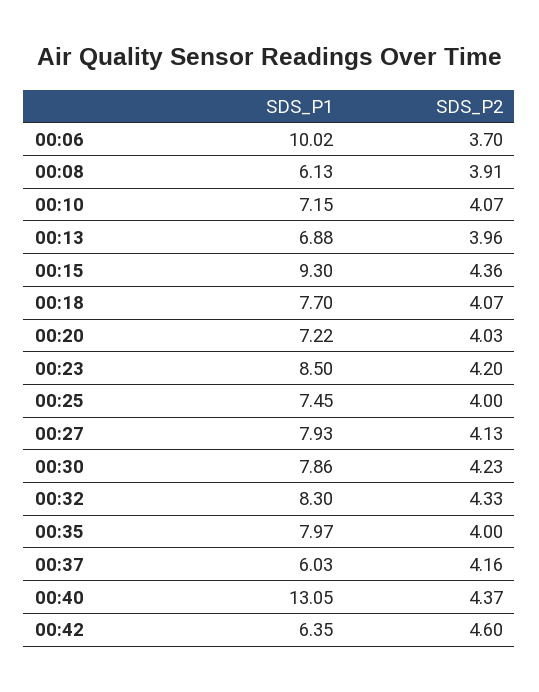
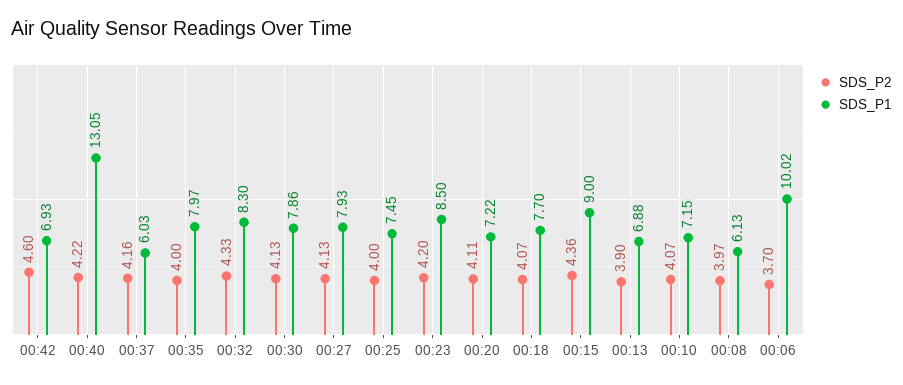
  {
    "SDS_P1": {
      "00:06": 10.02,
      "00:08": 6.13,
      "00:10": 7.15,
      "00:13": 6.88,
-     "00:15": 9.3,
+     "00:15": 9,
      "00:18": 7.7,
      "00:20": 7.22,
      "00:23": 8.5,
      "00:25": 7.45,
      "00:27": 7.93,
      "00:30": 7.86,
      "00:32": 8.3,
      "00:35": 7.97,
      "00:37": 6.03,
      "00:40": 13.05,
-     "00:42": 6.35
+     "00:42": 6.93
    },
    "SDS_P2": {
      "00:06": 3.7,
-     "00:08": 3.91,
+     "00:08": 3.97,
      "00:10": 4.07,
-     "00:13": 3.96,
+     "00:13": 3.9,
      "00:15": 4.36,
      "00:18": 4.07,
-     "00:20": 4.03,
+     "00:20": 4.11,
      "00:23": 4.2,
      "00:25": 4,
      "00:27": 4.13,
-     "00:30": 4.23,
+     "00:30": 4.13,
      "00:32": 4.33,
      "00:35": 4,
      "00:37": 4.16,
-     "00:40": 4.37,
+     "00:40": 4.22,
      "00:42": 4.6
    }
  }

